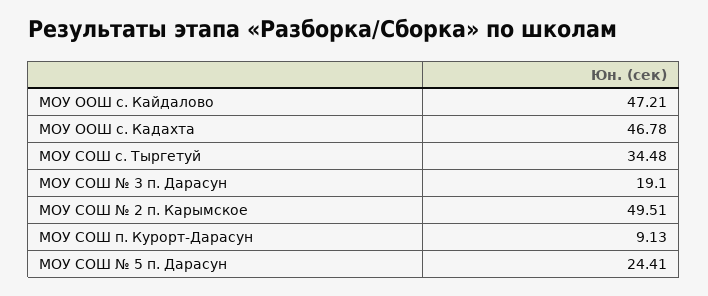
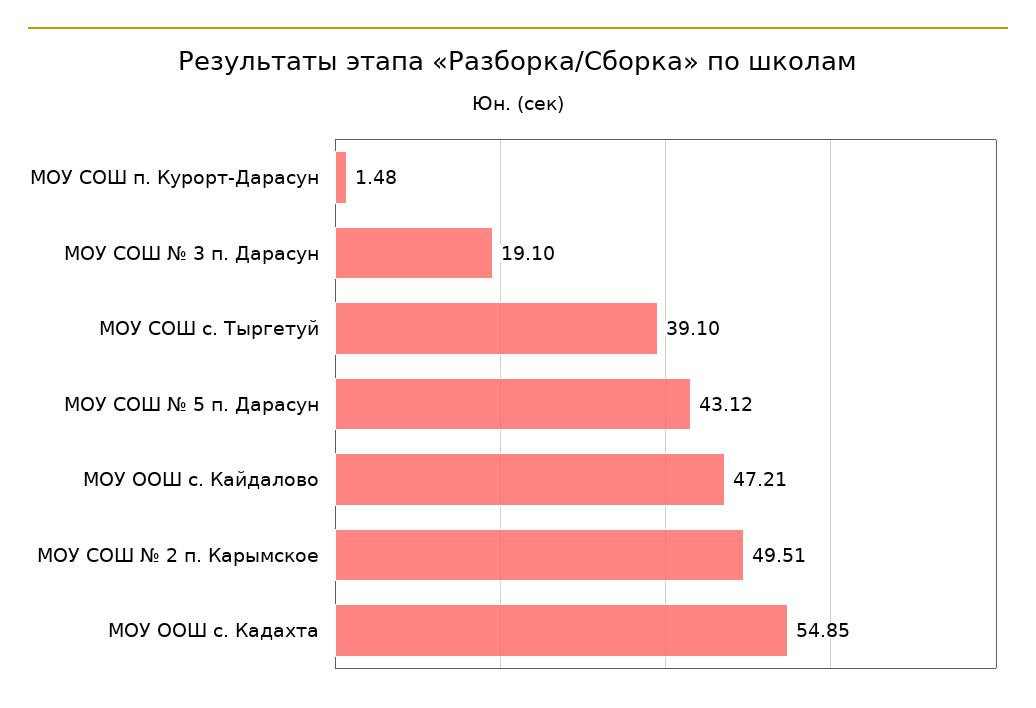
  {
    "МОУ ООШ с. Кайдалово": 47.21,
-   "МОУ ООШ с. Кадахта": 46.78,
+   "МОУ ООШ с. Кадахта": 54.85,
-   "МОУ СОШ с. Тыргетуй": 34.48,
+   "МОУ СОШ с. Тыргетуй": 39.1,
    "МОУ СОШ № 3 п. Дарасун": 19.1,
    "МОУ СОШ № 2 п. Карымское": 49.51,
-   "МОУ СОШ п. Курорт-Дарасун": 9.13,
+   "МОУ СОШ п. Курорт-Дарасун": 1.48,
-   "МОУ СОШ № 5 п. Дарасун": 24.41
+   "МОУ СОШ № 5 п. Дарасун": 43.12
  }

